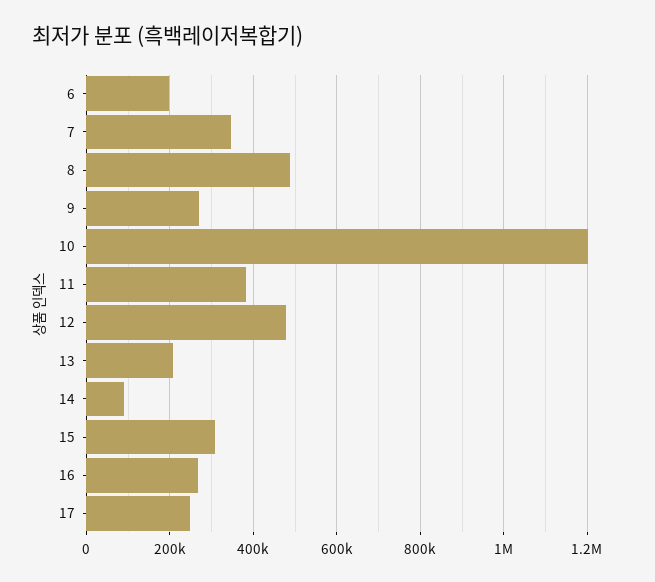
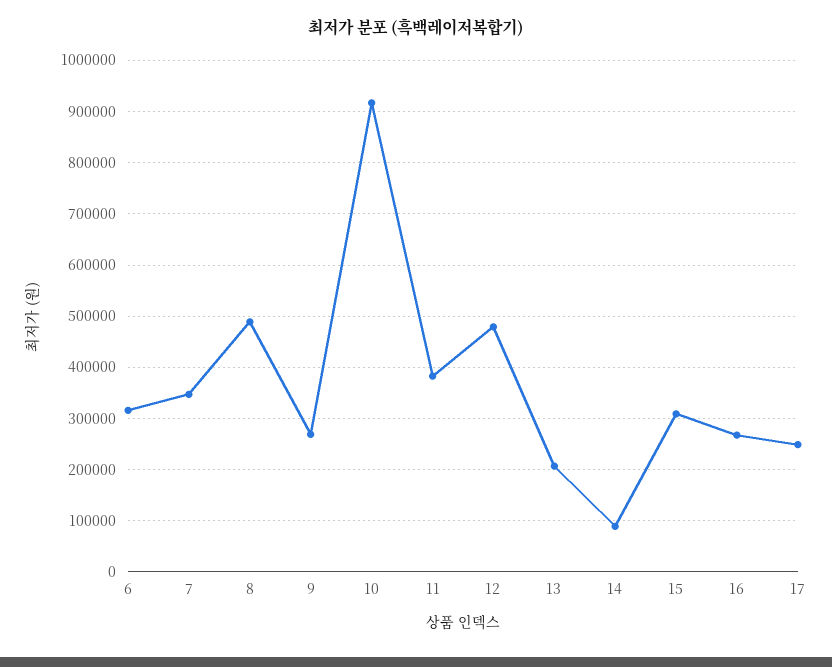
  {
-   "6": 200000,
+   "6": 320000,
    "7": 340000,
    "8": 480000,
    "9": 260000,
-   "10": 1200000,
+   "10": 920000,
    "11": 380000,
    "12": 480000,
    "13": 200000,
    "14": 80000,
    "15": 300000,
    "16": 260000,
    "17": 240000
  }

